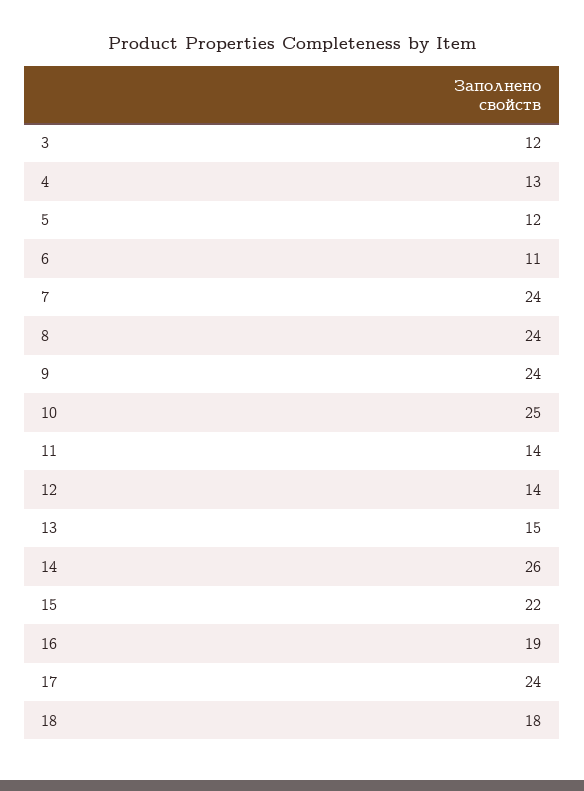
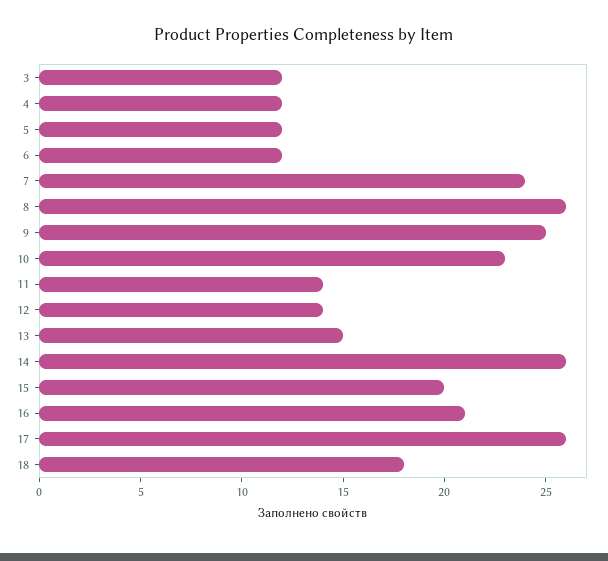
  {
    "3": 12,
-   "4": 13,
+   "4": 12,
    "5": 12,
-   "6": 11,
+   "6": 12,
    "7": 24,
-   "8": 24,
+   "8": 26,
-   "9": 24,
+   "9": 25,
-   "10": 25,
+   "10": 23,
    "11": 14,
    "12": 14,
    "13": 15,
    "14": 26,
-   "15": 22,
+   "15": 20,
-   "16": 19,
+   "16": 21,
-   "17": 24,
+   "17": 26,
    "18": 18
  }

